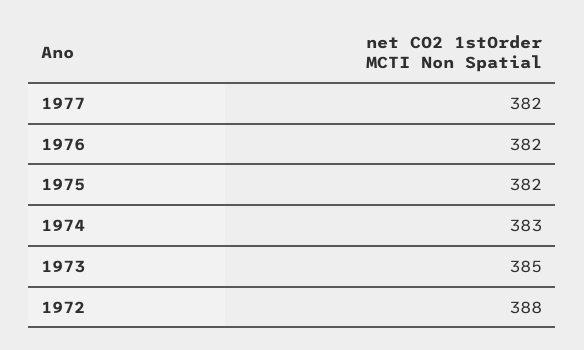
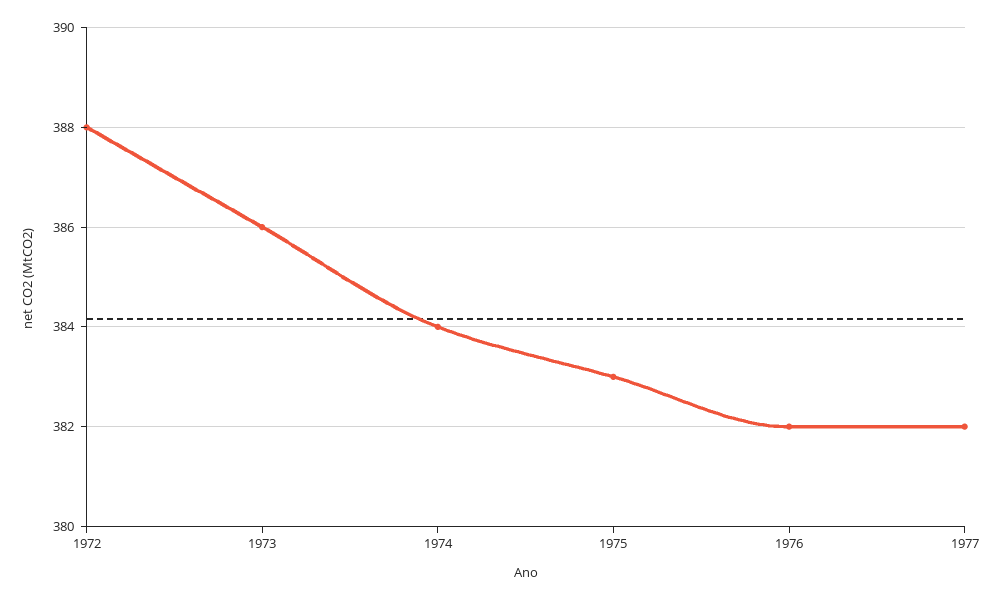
  {
    "1977": 382,
    "1976": 382,
-   "1975": 382,
+   "1975": 383,
-   "1974": 383,
+   "1974": 384,
-   "1973": 385,
+   "1973": 386,
    "1972": 388
  }

